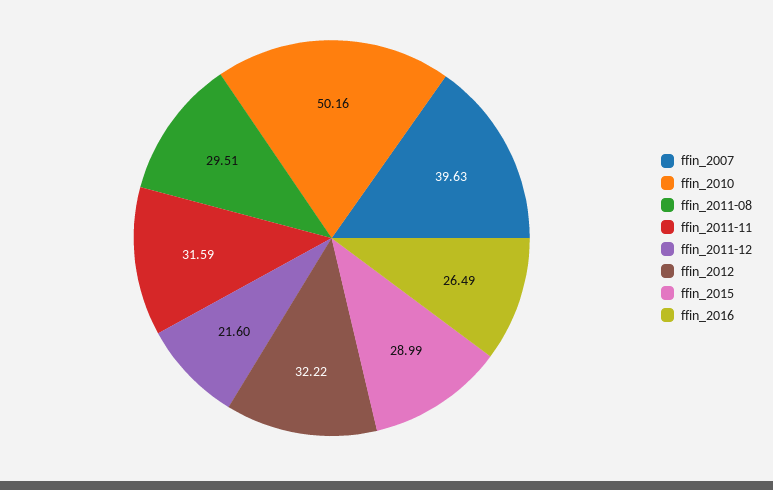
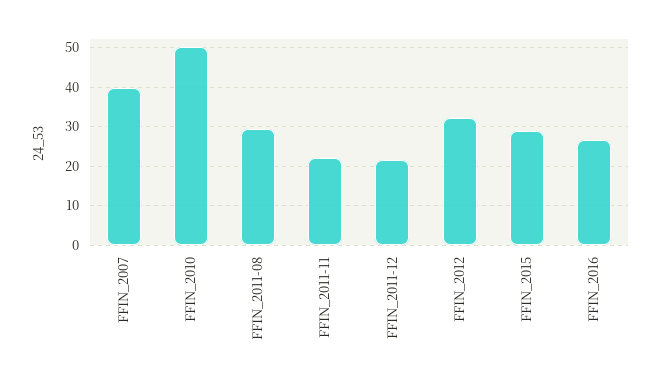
  {
    "ffin_2007": 39.63,
    "ffin_2010": 50.16,
    "ffin_2011-08": 29.51,
-   "ffin_2011-11": 31.59,
+   "ffin_2011-11": 22,
    "ffin_2011-12": 21.6,
    "ffin_2012": 32.22,
    "ffin_2015": 28.99,
    "ffin_2016": 26.49
  }

